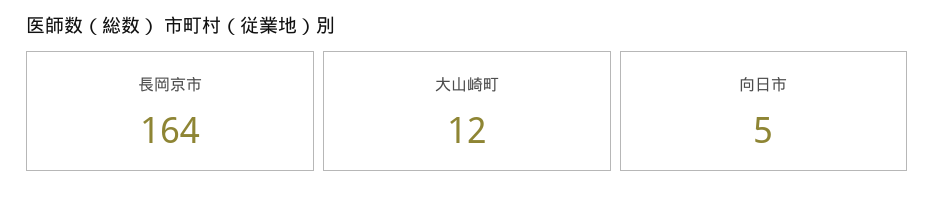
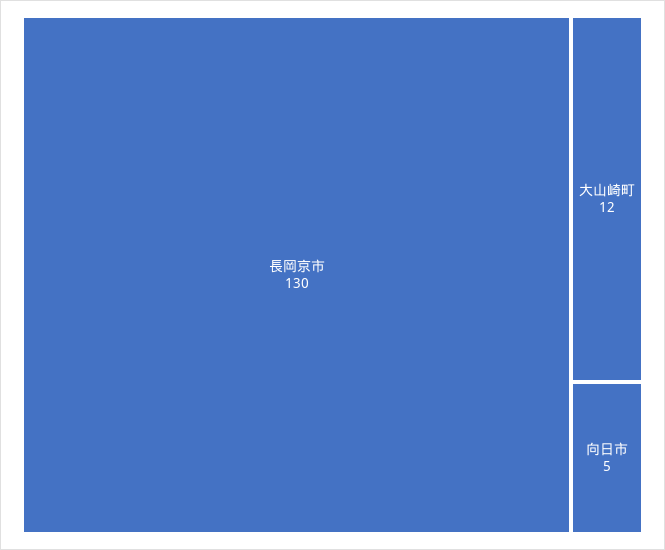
  {
-   "長岡京市": 164,
+   "長岡京市": 130,
    "大山崎町": 12,
    "向日市": 5
  }

